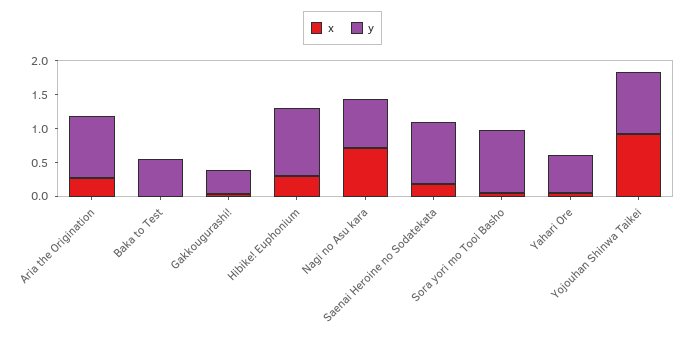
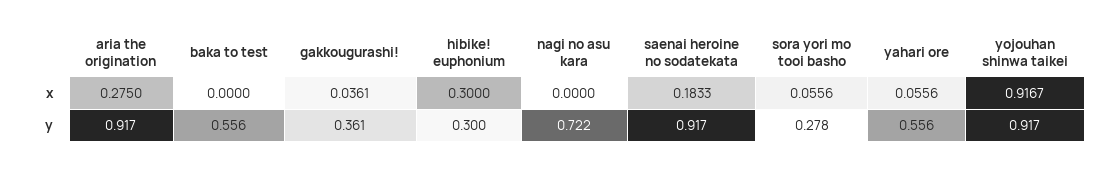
  {
    "x": {
      "Aria the Origination": 0.275,
      "Baka to Test": 0,
      "Gakkougurashi!": 0.0361,
      "Hibike! Euphonium": 0.3,
-     "Nagi no Asu kara": 0.75,
+     "Nagi no Asu kara": 0,
      "Saenai Heroine no Sodatekata": 0.1833,
      "Sora yori mo Tooi Basho": 0.0556,
      "Yahari Ore": 0.0556,
      "Yojouhan Shinwa Taikei": 0.9167
    },
    "y": {
      "Aria the Origination": 0.917,
      "Baka to Test": 0.556,
      "Gakkougurashi!": 0.361,
-     "Hibike! Euphonium": 1,
+     "Hibike! Euphonium": 0.3,
      "Nagi no Asu kara": 0.722,
      "Saenai Heroine no Sodatekata": 0.917,
-     "Sora yori mo Tooi Basho": 1,
+     "Sora yori mo Tooi Basho": 0.278,
      "Yahari Ore": 0.556,
      "Yojouhan Shinwa Taikei": 0.917
    }
  }

